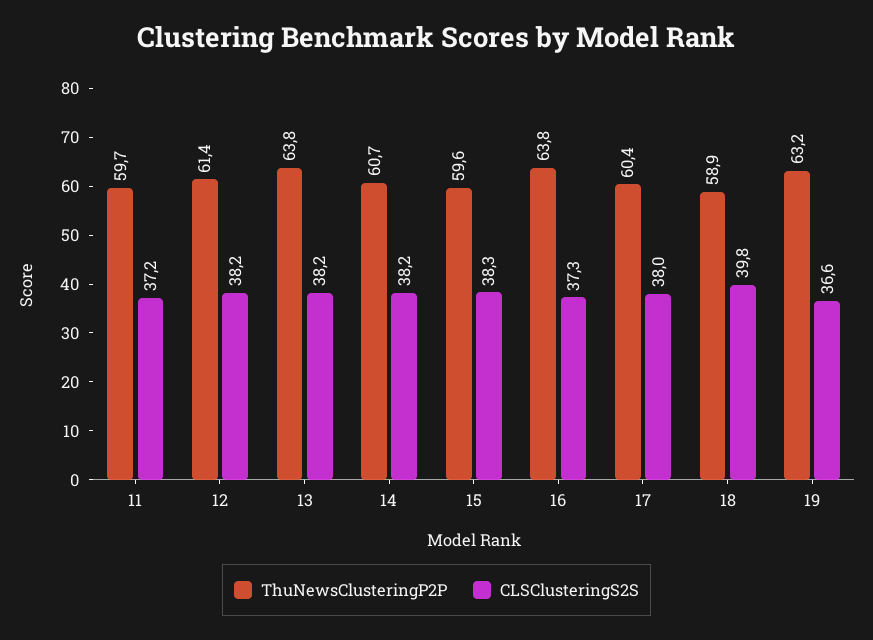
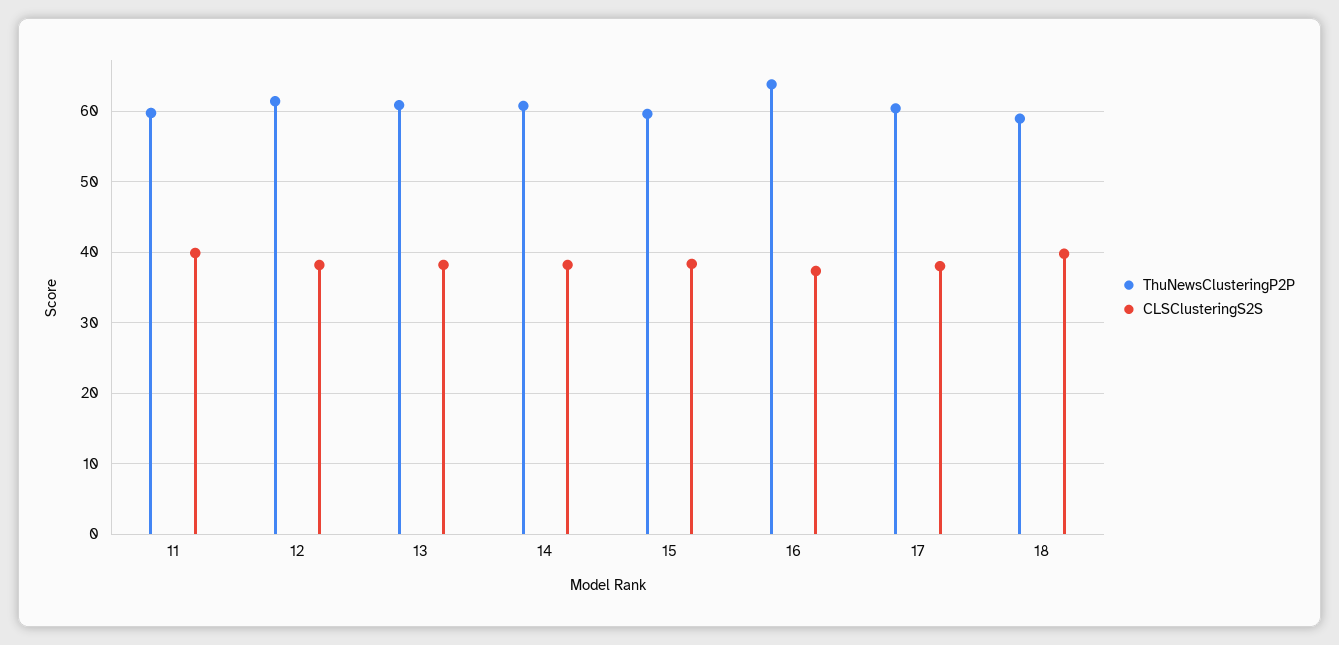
  {
    "ThuNewsClusteringP2P": {
      "11": 59.7,
      "12": 61.4,
-     "13": 63.8,
+     "13": 61,
      "14": 60.7,
      "15": 59.6,
      "16": 63.8,
      "17": 60.4,
-     "18": 58.9,
+     "18": 58.9
-     "19": 63.2
    },
    "CLSClusteringS2S": {
-     "11": 37.2,
+     "11": 40,
      "12": 38.2,
      "13": 38.2,
      "14": 38.2,
      "15": 38.3,
      "16": 37.3,
      "17": 38,
-     "18": 39.8,
+     "18": 39.8
-     "19": 36.6
    }
  }

